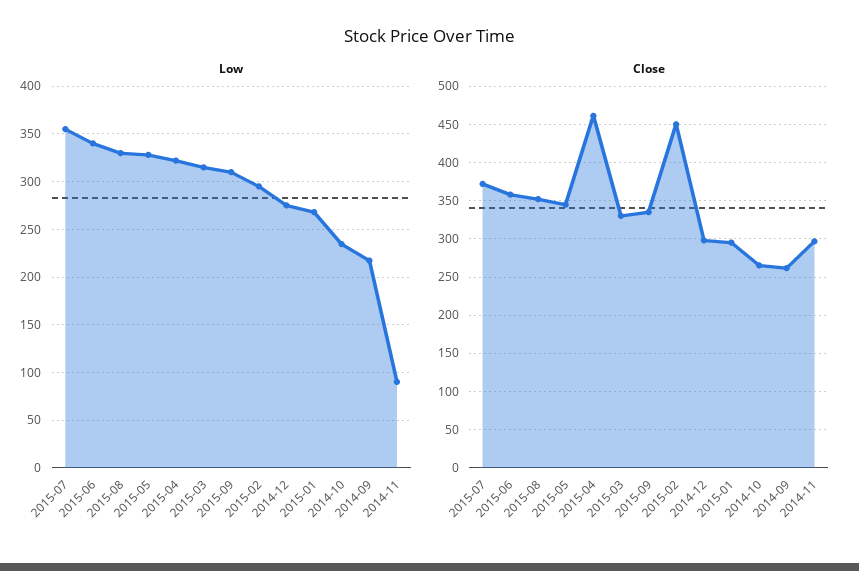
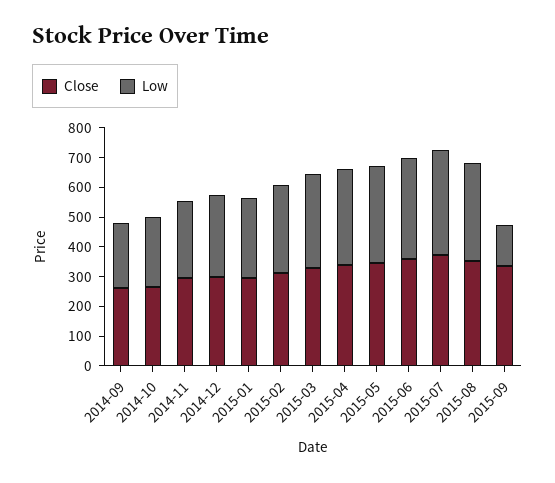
  {
    "Low": {
      "2015-07": 360,
      "2015-06": 340,
      "2015-08": 330,
      "2015-05": 330,
      "2015-04": 320,
      "2015-03": 320,
-     "2015-09": 310,
+     "2015-09": 150,
      "2015-02": 300,
      "2014-12": 280,
      "2015-01": 270,
      "2014-10": 230,
      "2014-09": 220,
-     "2014-11": 90
+     "2014-11": 250
    },
    "Close": {
      "2015-07": 370,
      "2015-06": 360,
      "2015-08": 350,
      "2015-05": 350,
-     "2015-04": 460,
+     "2015-04": 350,
      "2015-03": 330,
      "2015-09": 340,
-     "2015-02": 450,
+     "2015-02": 300,
      "2014-12": 300,
      "2015-01": 300,
      "2014-10": 270,
      "2014-09": 260,
      "2014-11": 300
    }
  }

